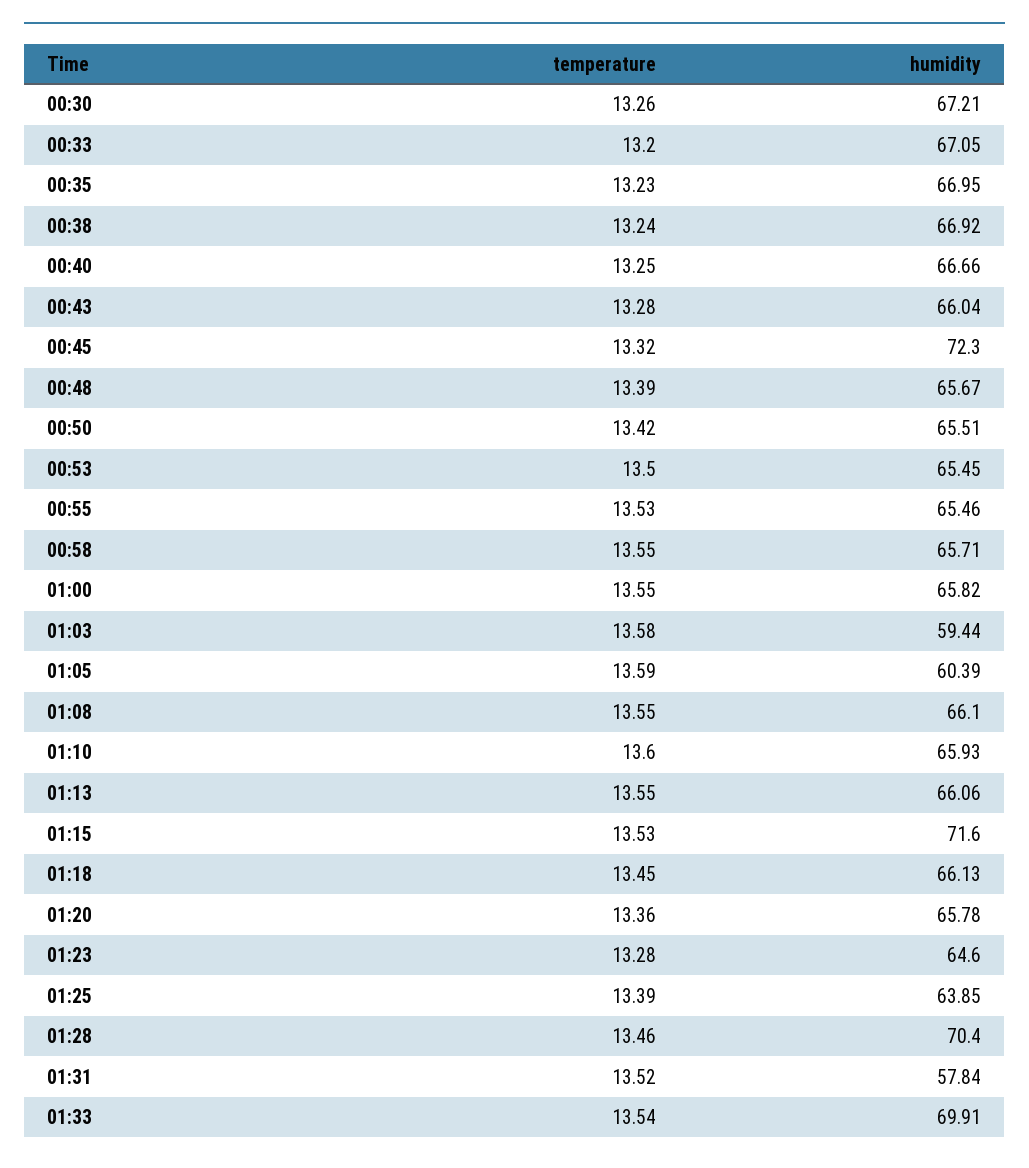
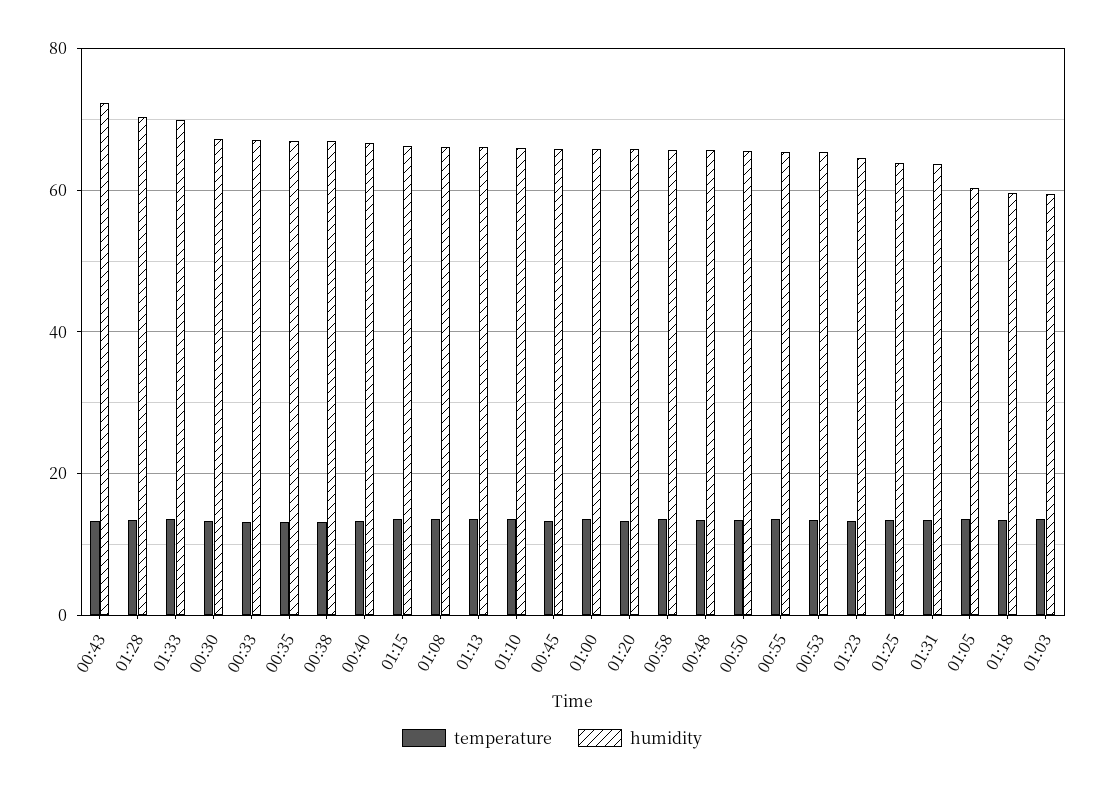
  {
    "temperature": {
      "00:30": 13.26,
      "00:33": 13.2,
      "00:35": 13.23,
      "00:38": 13.24,
      "00:40": 13.25,
      "00:43": 13.28,
      "00:45": 13.32,
      "00:48": 13.39,
      "00:50": 13.42,
      "00:53": 13.5,
      "00:55": 13.53,
      "00:58": 13.55,
      "01:00": 13.55,
      "01:03": 13.58,
      "01:05": 13.59,
      "01:08": 13.55,
      "01:10": 13.6,
      "01:13": 13.55,
      "01:15": 13.53,
      "01:18": 13.45,
      "01:20": 13.36,
      "01:23": 13.28,
      "01:25": 13.39,
      "01:28": 13.46,
      "01:31": 13.52,
      "01:33": 13.54
    },
    "humidity": {
      "00:30": 67.21,
      "00:33": 67.05,
      "00:35": 66.95,
      "00:38": 66.92,
      "00:40": 66.66,
-     "00:43": 66.04,
+     "00:43": 72,
-     "00:45": 72.3,
+     "00:45": 66,
      "00:48": 65.67,
      "00:50": 65.51,
      "00:53": 65.45,
      "00:55": 65.46,
      "00:58": 65.71,
      "01:00": 65.82,
      "01:03": 59.44,
      "01:05": 60.39,
      "01:08": 66.1,
      "01:10": 65.93,
      "01:13": 66.06,
-     "01:15": 71.6,
+     "01:15": 66,
-     "01:18": 66.13,
+     "01:18": 60,
      "01:20": 65.78,
      "01:23": 64.6,
      "01:25": 63.85,
      "01:28": 70.4,
-     "01:31": 57.84,
+     "01:31": 64,
      "01:33": 69.91
    }
  }

